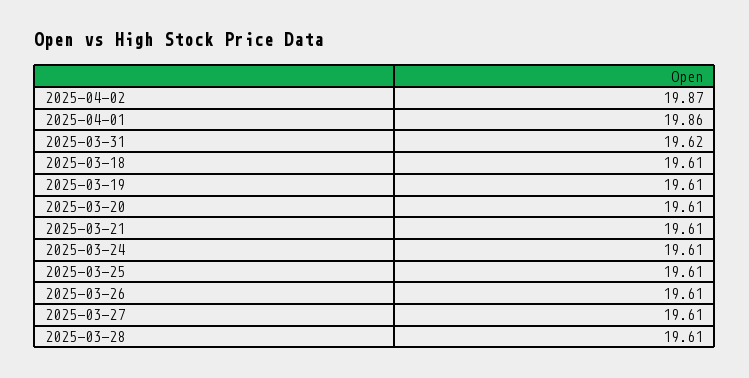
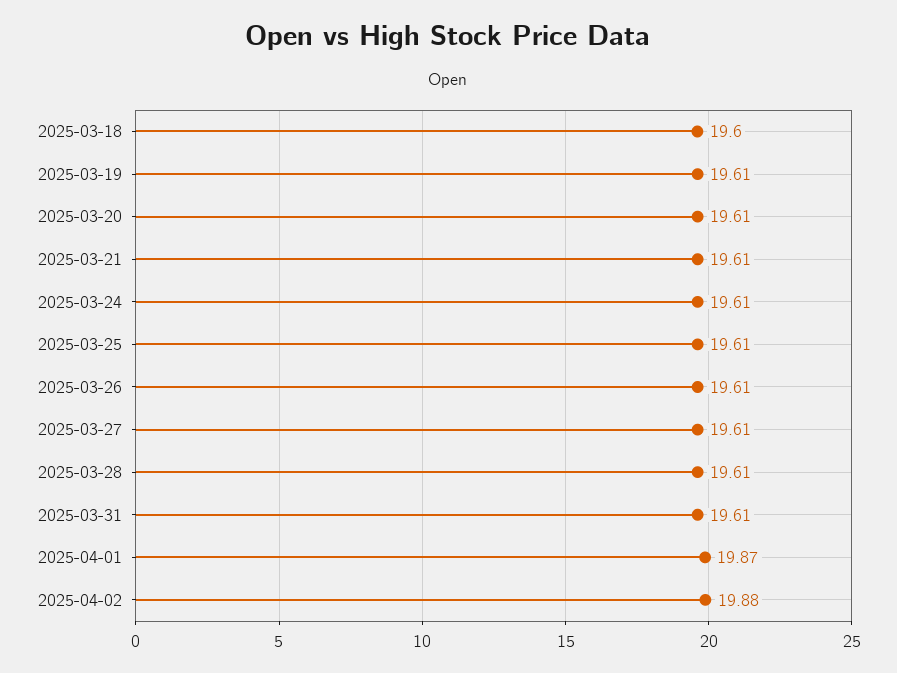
  {
-   "2025-04-02": 19.87,
+   "2025-04-02": 19.88,
-   "2025-04-01": 19.86,
+   "2025-04-01": 19.87,
-   "2025-03-31": 19.62,
+   "2025-03-31": 19.61,
-   "2025-03-18": 19.61,
+   "2025-03-18": 19.6,
    "2025-03-19": 19.61,
    "2025-03-20": 19.61,
    "2025-03-21": 19.61,
    "2025-03-24": 19.61,
    "2025-03-25": 19.61,
    "2025-03-26": 19.61,
    "2025-03-27": 19.61,
    "2025-03-28": 19.61
  }

